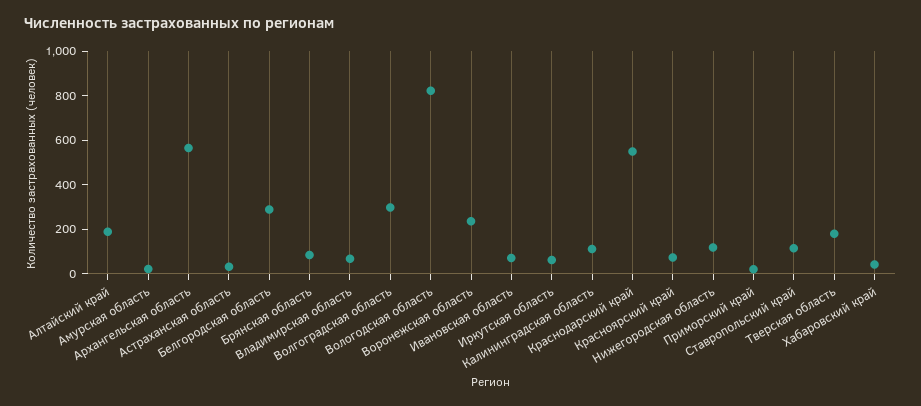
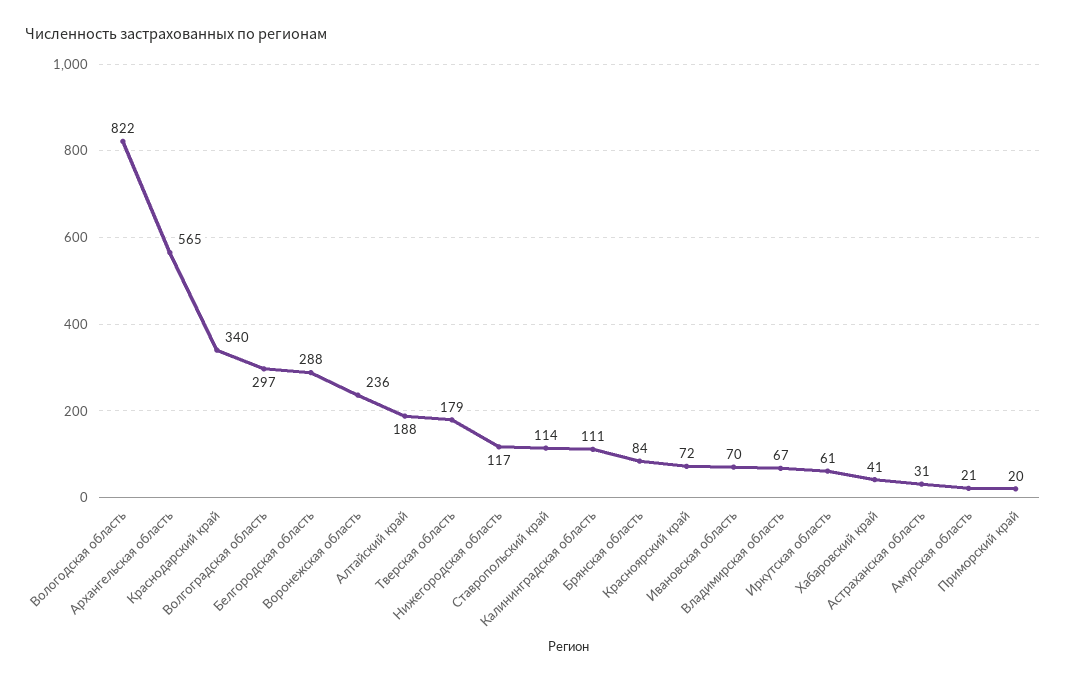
  {
    "Алтайский край": 188,
    "Амурская область": 21,
    "Архангельская область": 565,
    "Астраханская область": 31,
    "Белгородская область": 288,
    "Брянская область": 84,
    "Владимирская область": 67,
    "Волгоградская область": 297,
    "Вологодская область": 822,
    "Воронежская область": 236,
    "Ивановская область": 70,
    "Иркутская область": 61,
    "Калининградская область": 111,
-   "Краснодарский край": 550,
+   "Краснодарский край": 340,
    "Красноярский край": 72,
    "Нижегородская область": 117,
    "Приморский край": 20,
    "Ставропольский край": 114,
    "Тверская область": 179,
    "Хабаровский край": 41
  }

